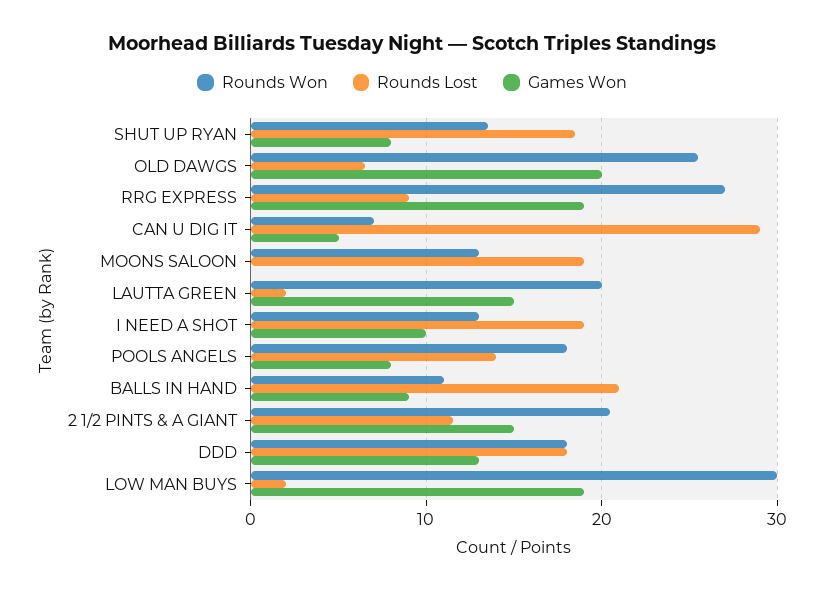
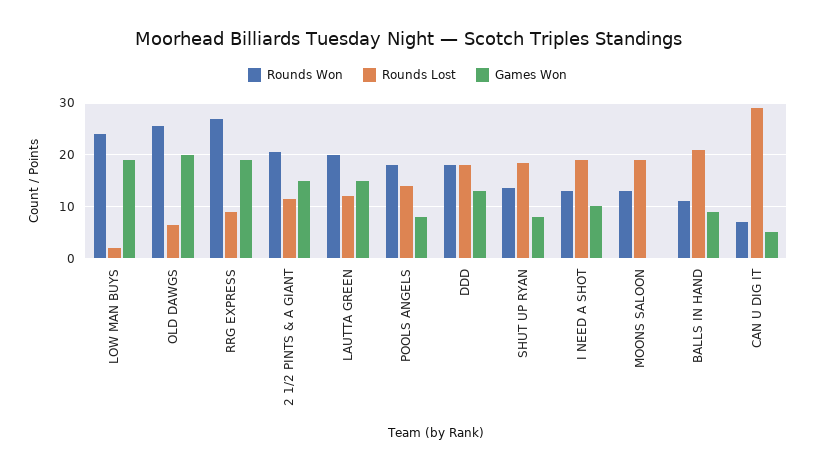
  {
    "Rounds Won": {
      "SHUT UP RYAN": 14,
      "OLD DAWGS": 26,
      "RRG EXPRESS": 27,
      "CAN U DIG IT": 7,
      "MOONS SALOON": 13,
      "LAUTTA GREEN": 20,
      "I NEED A SHOT": 13,
      "POOLS ANGELS": 18,
      "BALLS IN HAND": 11,
      "2 1/2 PINTS & A GIANT": 21,
      "DDD": 18,
-     "LOW MAN BUYS": 30
+     "LOW MAN BUYS": 24
    },
    "Rounds Lost": {
      "SHUT UP RYAN": 19,
      "OLD DAWGS": 7,
      "RRG EXPRESS": 9,
      "CAN U DIG IT": 29,
      "MOONS SALOON": 19,
-     "LAUTTA GREEN": 2,
+     "LAUTTA GREEN": 12,
      "I NEED A SHOT": 19,
      "POOLS ANGELS": 14,
      "BALLS IN HAND": 21,
      "2 1/2 PINTS & A GIANT": 12,
      "DDD": 18,
      "LOW MAN BUYS": 2
    },
    "Games Won": {
      "SHUT UP RYAN": 8,
      "OLD DAWGS": 20,
      "RRG EXPRESS": 19,
      "CAN U DIG IT": 5,
      "MOONS SALOON": 0,
      "LAUTTA GREEN": 15,
      "I NEED A SHOT": 10,
      "POOLS ANGELS": 8,
      "BALLS IN HAND": 9,
      "2 1/2 PINTS & A GIANT": 15,
      "DDD": 13,
      "LOW MAN BUYS": 19
    }
  }

